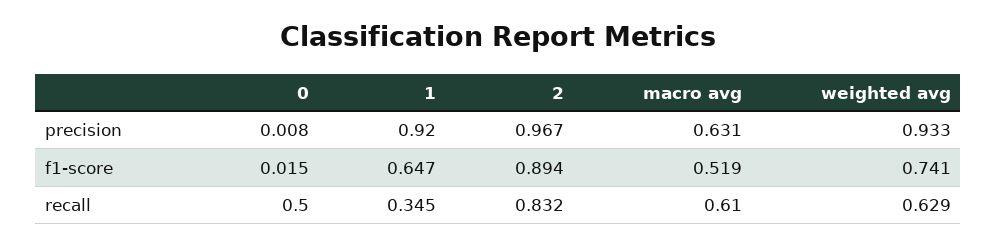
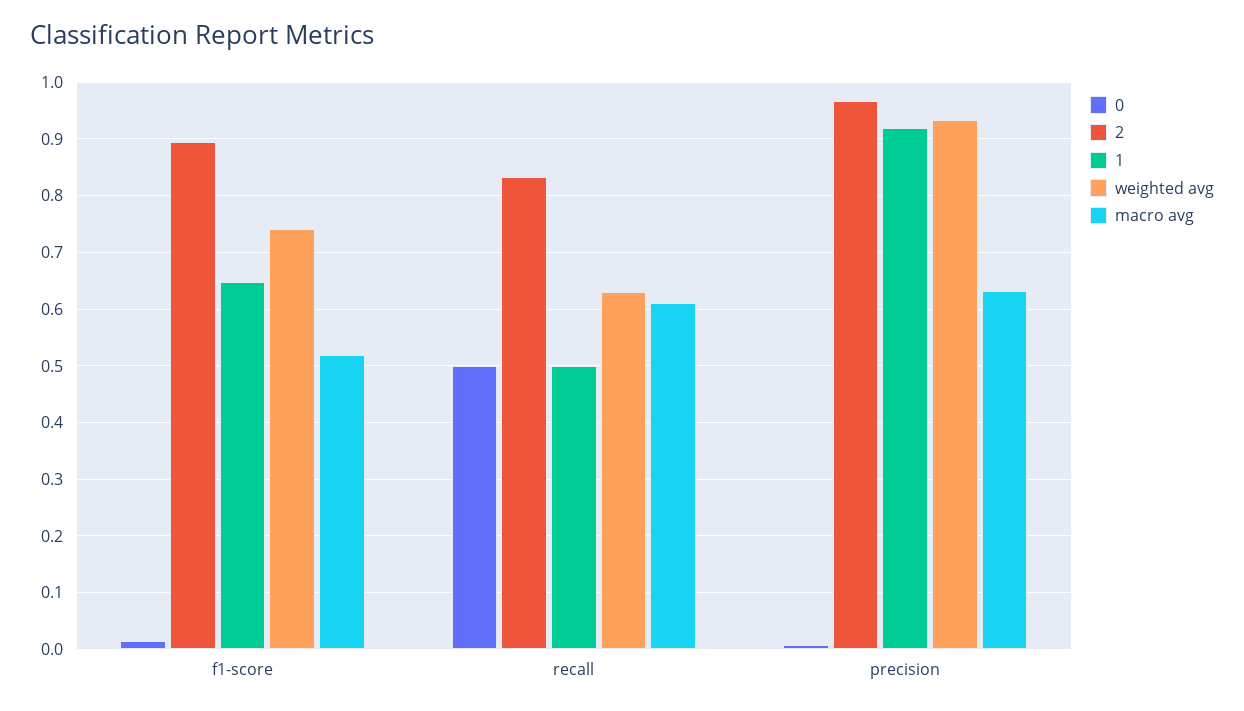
  {
    "0": {
      "precision": 0.008,
      "f1-score": 0.015,
      "recall": 0.5
    },
    "1": {
      "precision": 0.92,
      "f1-score": 0.647,
-     "recall": 0.345
+     "recall": 0.5
    },
    "2": {
      "precision": 0.967,
      "f1-score": 0.894,
      "recall": 0.832
    },
    "macro avg": {
      "precision": 0.631,
      "f1-score": 0.519,
      "recall": 0.61
    },
    "weighted avg": {
      "precision": 0.933,
      "f1-score": 0.741,
      "recall": 0.629
    }
  }

